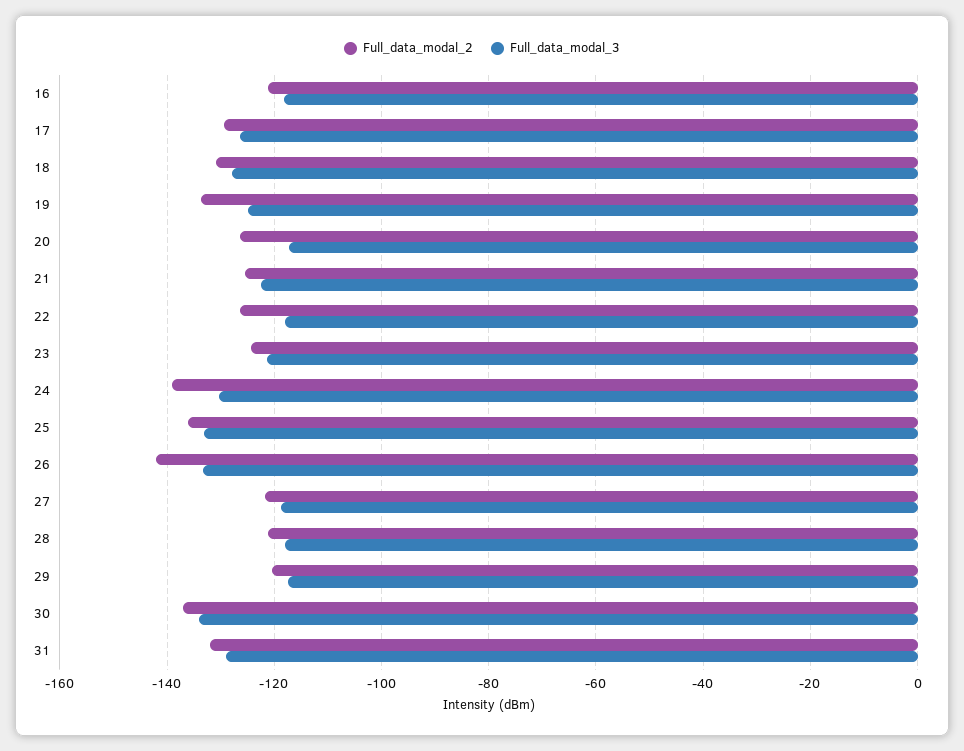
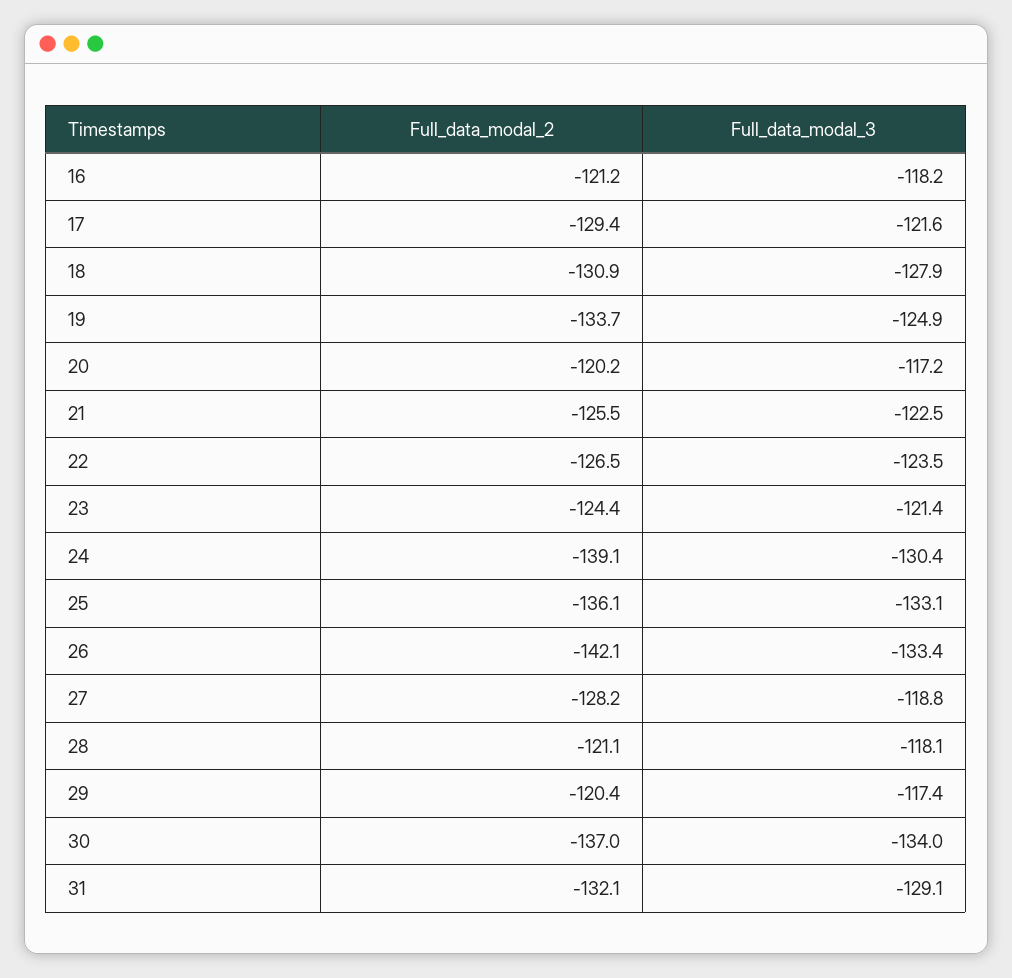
  {
    "Full_data_modal_2": {
      "16": -121.2,
      "17": -129.4,
      "18": -130.9,
      "19": -133.7,
-     "20": -126,
+     "20": -120.2,
      "21": -125.5,
      "22": -126.5,
      "23": -124.4,
      "24": -139.1,
      "25": -136.1,
      "26": -142.1,
-     "27": -122,
+     "27": -128.2,
      "28": -121.1,
      "29": -120.4,
      "30": -137,
      "31": -132.1
    },
    "Full_data_modal_3": {
      "16": -118.2,
-     "17": -126,
+     "17": -121.6,
      "18": -127.9,
      "19": -124.9,
      "20": -117.2,
      "21": -122.5,
-     "22": -118,
+     "22": -123.5,
      "23": -121.4,
      "24": -130.4,
      "25": -133.1,
      "26": -133.4,
      "27": -118.8,
      "28": -118.1,
      "29": -117.4,
      "30": -134,
      "31": -129.1
    }
  }

